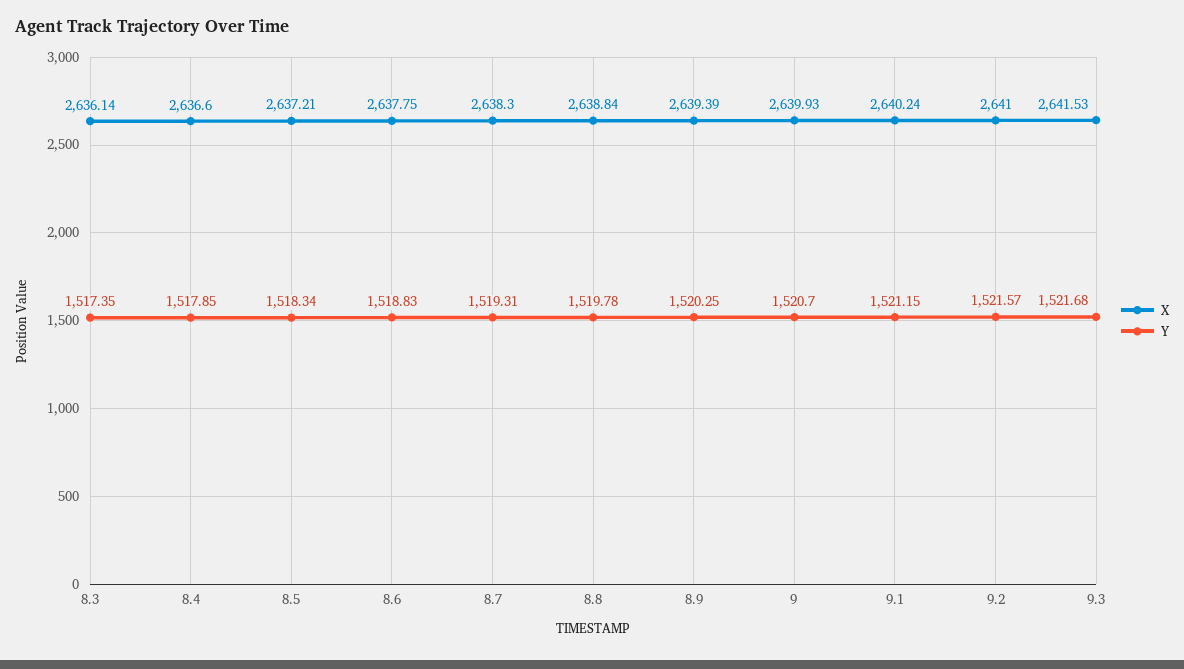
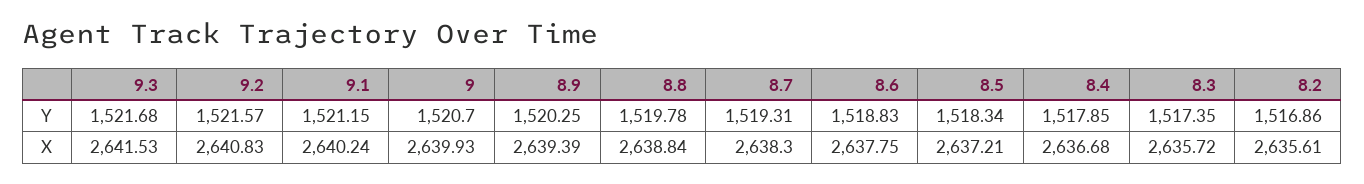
  {
    "X": {
-     "8.3": 2636.14,
+     "8.3": 2635.72,
-     "8.4": 2636.6,
+     "8.4": 2636.68,
      "8.5": 2637.21,
      "8.6": 2637.75,
      "8.7": 2638.3,
      "8.8": 2638.84,
      "8.9": 2639.39,
      "9": 2639.93,
      "9.1": 2640.24,
-     "9.2": 2641,
+     "9.2": 2640.83,
-     "9.3": 2641.53
+     "9.3": 2641.53,
+     "8.2": 2635.61
    },
    "Y": {
      "8.3": 1517.35,
      "8.4": 1517.85,
      "8.5": 1518.34,
      "8.6": 1518.83,
      "8.7": 1519.31,
      "8.8": 1519.78,
      "8.9": 1520.25,
      "9": 1520.7,
      "9.1": 1521.15,
      "9.2": 1521.57,
-     "9.3": 1521.68
+     "9.3": 1521.68,
+     "8.2": 1516.86
    }
  }

